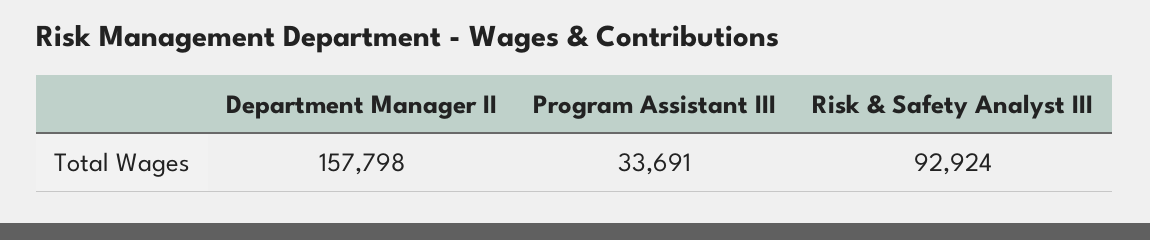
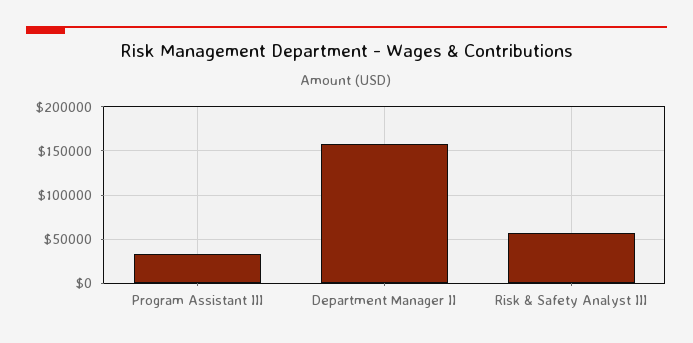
  {
    "Department Manager II": 157798,
    "Program Assistant III": 33691,
-   "Risk & Safety Analyst III": 92924
+   "Risk & Safety Analyst III": 60000
  }

